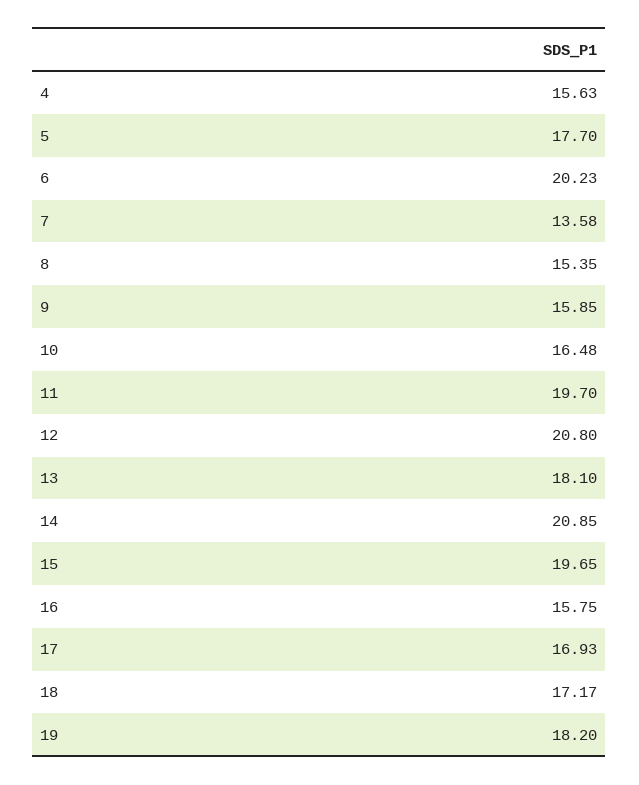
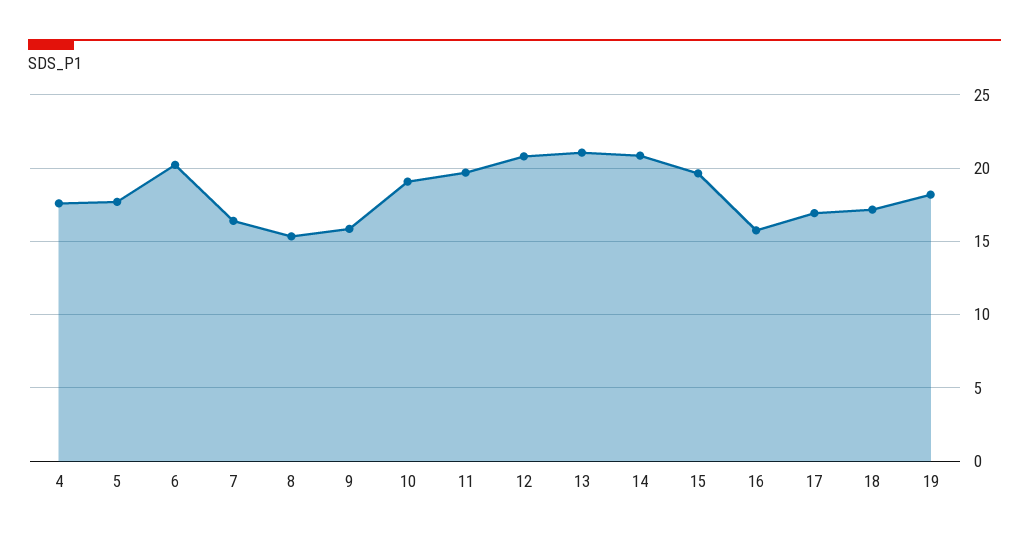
  {
-   "4": 15.63,
+   "4": 17.5,
    "5": 17.7,
    "6": 20.23,
-   "7": 13.58,
+   "7": 16.5,
    "8": 15.35,
    "9": 15.85,
-   "10": 16.48,
+   "10": 19,
    "11": 19.7,
    "12": 20.8,
-   "13": 18.1,
+   "13": 21,
    "14": 20.85,
    "15": 19.65,
    "16": 15.75,
    "17": 16.93,
    "18": 17.17,
    "19": 18.2
  }

